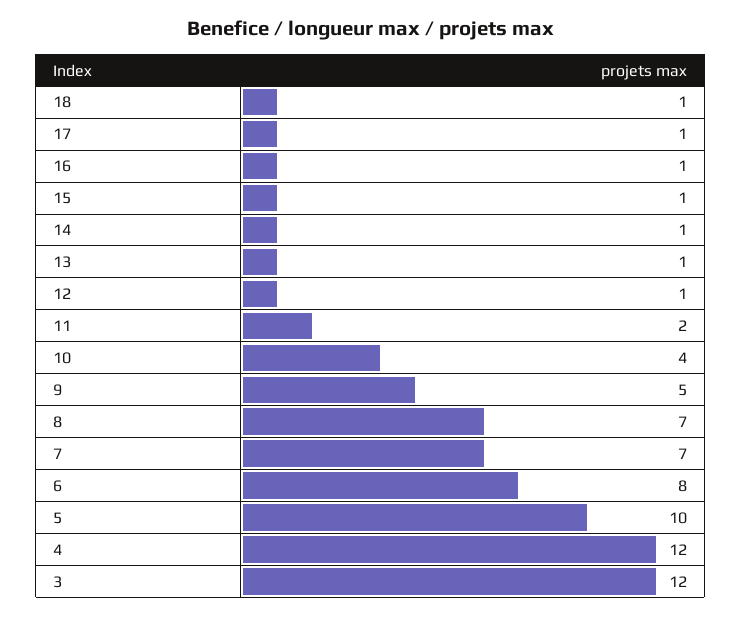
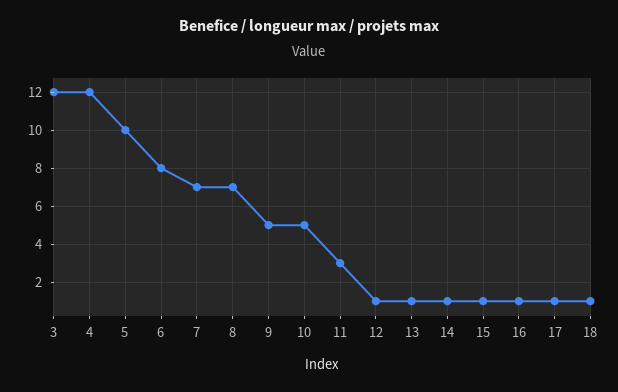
  {
    "18": 1,
    "17": 1,
    "16": 1,
    "15": 1,
    "14": 1,
    "13": 1,
    "12": 1,
-   "11": 2,
+   "11": 3,
-   "10": 4,
+   "10": 5,
    "9": 5,
    "8": 7,
    "7": 7,
    "6": 8,
    "5": 10,
    "4": 12,
    "3": 12
  }

